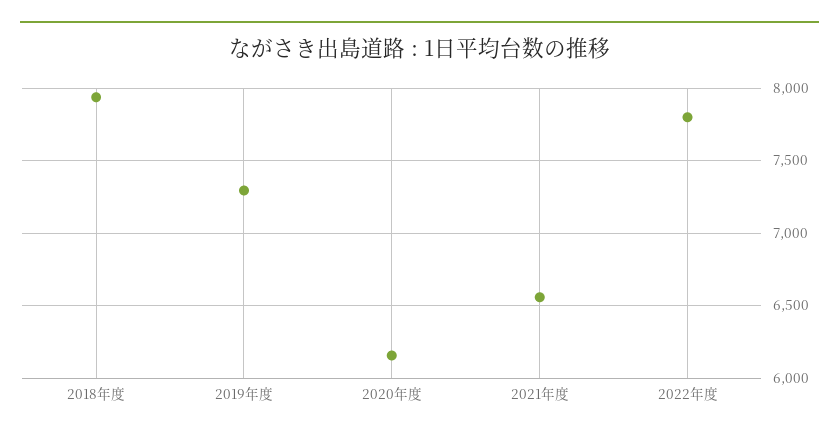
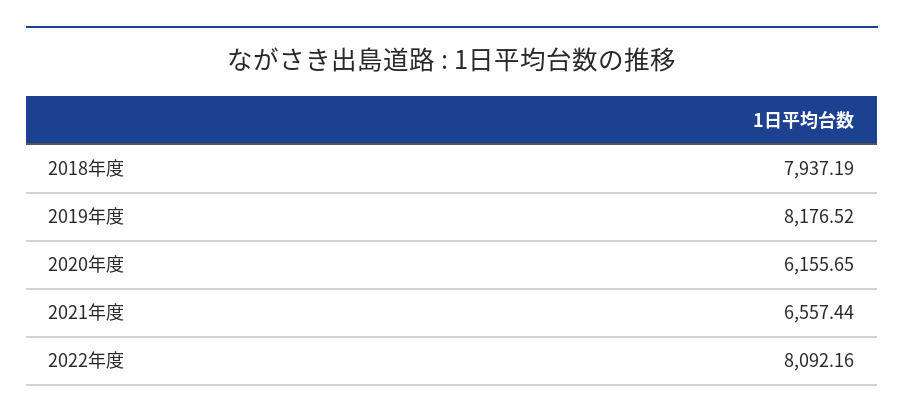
  {
    "2018年度": 7937.19,
-   "2019年度": 7300,
+   "2019年度": 8176.52,
    "2020年度": 6155.65,
    "2021年度": 6557.44,
-   "2022年度": 7800
+   "2022年度": 8092.16
  }

